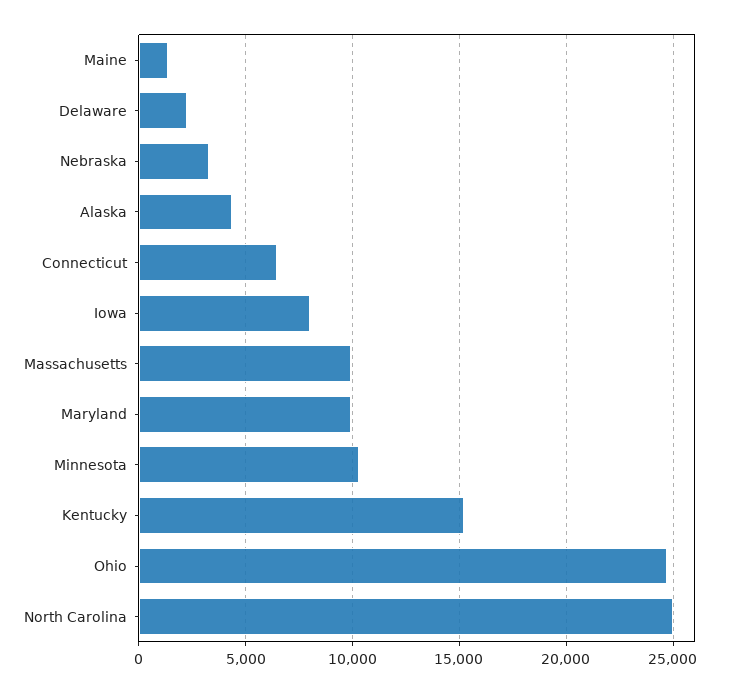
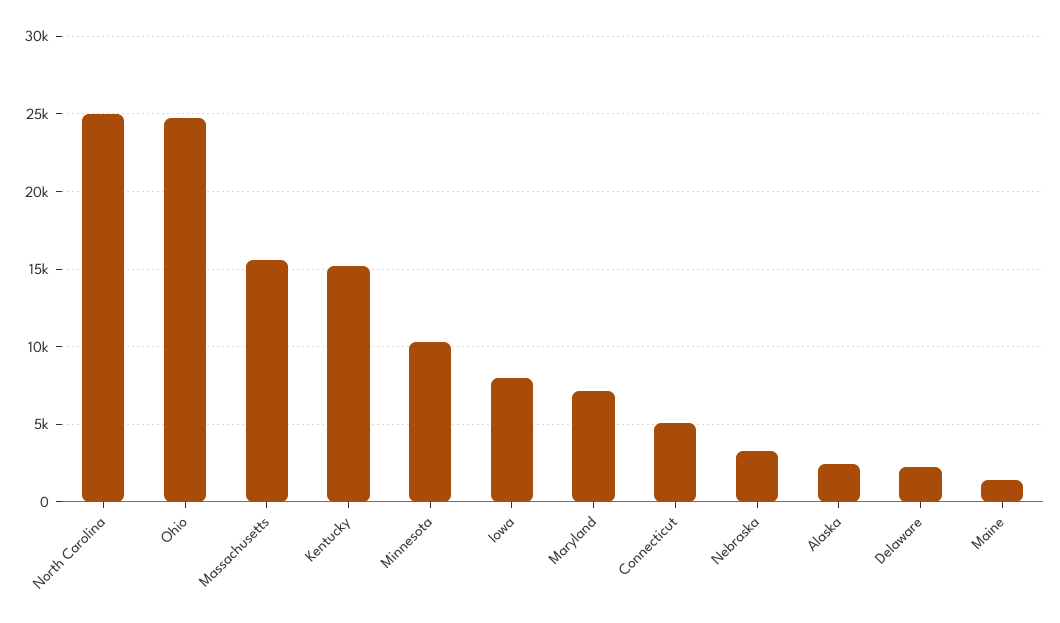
  {
    "Maine": 1500,
    "Delaware": 2000,
    "Nebraska": 3500,
-   "Alaska": 4500,
+   "Alaska": 2500,
-   "Connecticut": 6500,
+   "Connecticut": 5000,
    "Iowa": 8000,
-   "Massachusetts": 10000,
+   "Massachusetts": 15500,
-   "Maryland": 10000,
+   "Maryland": 7000,
    "Minnesota": 10500,
    "Kentucky": 15000,
    "Ohio": 24500,
    "North Carolina": 25000
  }

